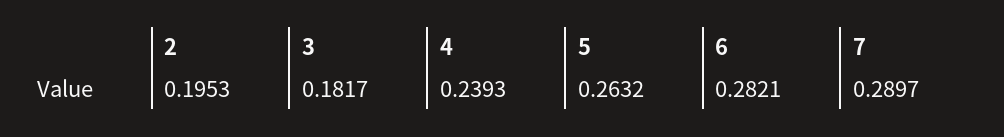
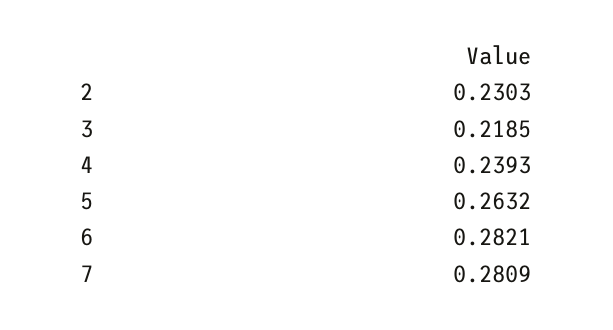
  {
-   "2": 0.1953,
+   "2": 0.2303,
-   "3": 0.1817,
+   "3": 0.2185,
    "4": 0.2393,
    "5": 0.2632,
    "6": 0.2821,
-   "7": 0.2897
+   "7": 0.2809
  }

